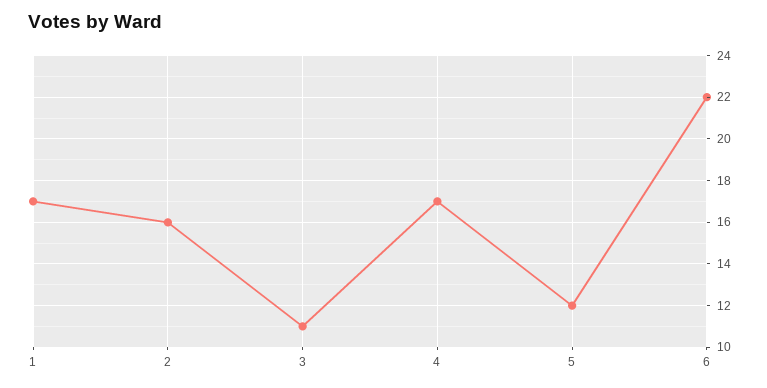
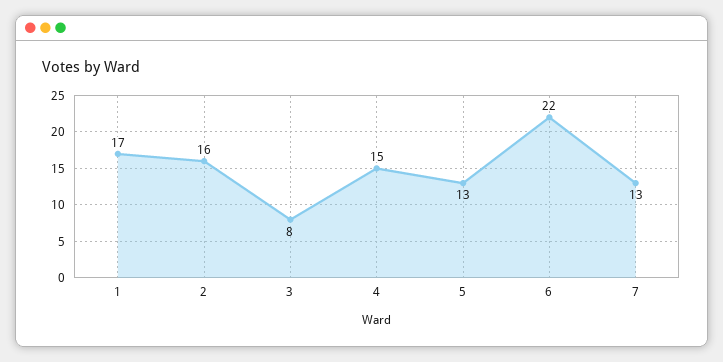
  {
    "1": 17,
    "2": 16,
-   "3": 11,
+   "3": 8,
-   "4": 17,
+   "4": 15,
-   "5": 12,
+   "5": 13,
-   "6": 22
+   "6": 22,
+   "7": 13
  }

